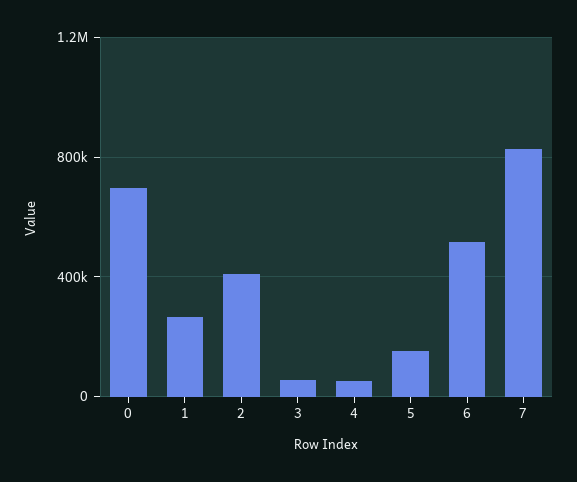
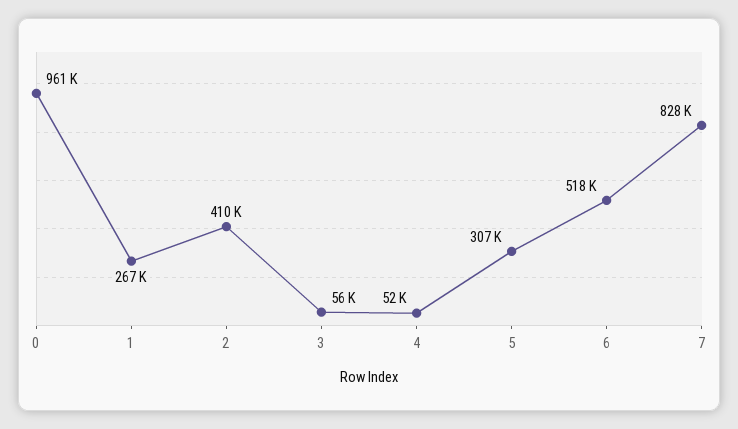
  {
-   "0": 700000,
+   "0": 961000,
    "1": 267000,
    "2": 410000,
    "3": 56000,
    "4": 52000,
-   "5": 150000,
+   "5": 307000,
    "6": 518000,
    "7": 828000
  }

